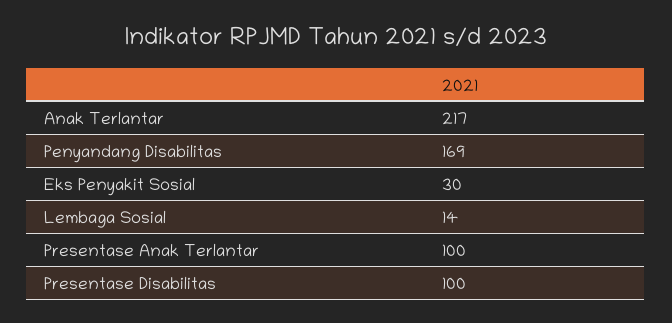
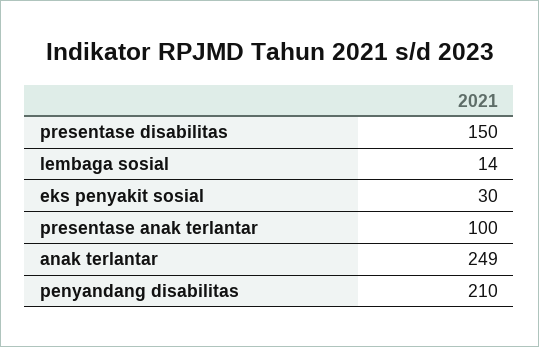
  {
-   "Anak Terlantar": 217,
+   "Anak Terlantar": 249,
-   "Penyandang Disabilitas": 169,
+   "Penyandang Disabilitas": 210,
    "Eks Penyakit Sosial": 30,
    "Lembaga Sosial": 14,
    "Presentase Anak Terlantar": 100,
-   "Presentase Disabilitas": 100
+   "Presentase Disabilitas": 150
  }

